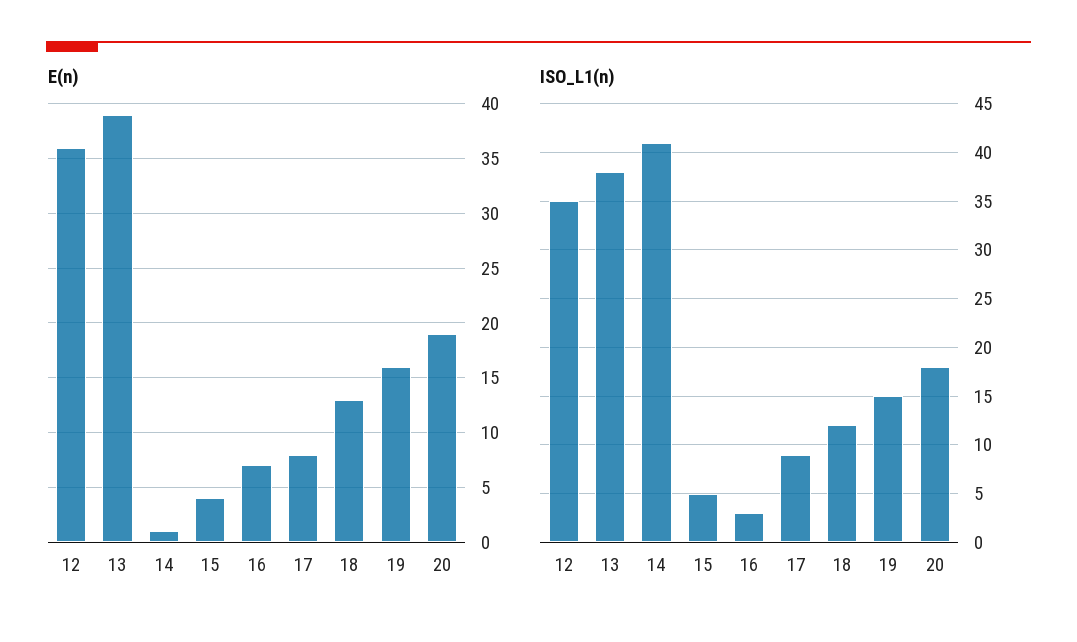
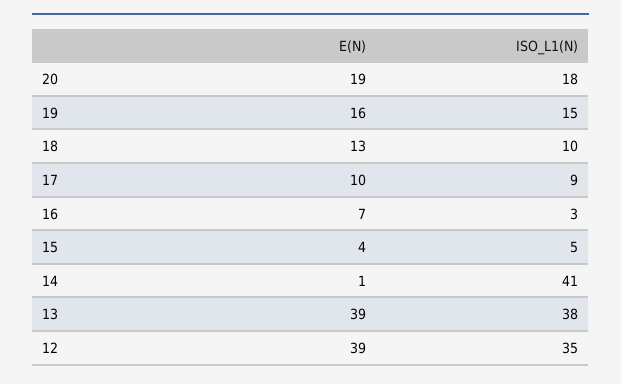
  {
    "E(n)": {
-     "12": 36,
+     "12": 39,
      "13": 39,
      "14": 1,
      "15": 4,
      "16": 7,
-     "17": 8,
+     "17": 10,
      "18": 13,
      "19": 16,
      "20": 19
    },
    "ISO_L1(n)": {
      "12": 35,
      "13": 38,
      "14": 41,
      "15": 5,
      "16": 3,
      "17": 9,
-     "18": 12,
+     "18": 10,
      "19": 15,
      "20": 18
    }
  }

